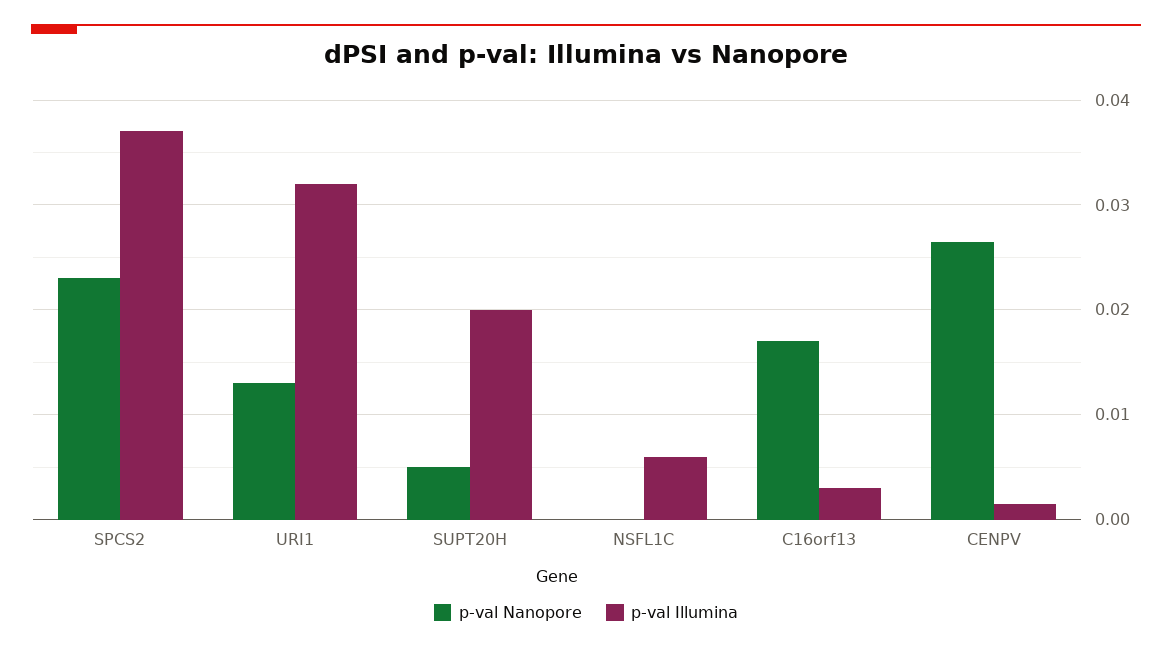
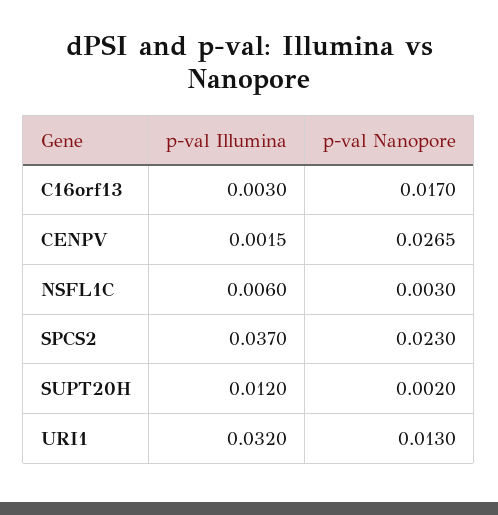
  {
    "p-val Nanopore": {
      "SPCS2": 0.023,
      "URI1": 0.013,
-     "SUPT20H": 0.005,
+     "SUPT20H": 0.002,
-     "NSFL1C": 0,
+     "NSFL1C": 0.003,
      "C16orf13": 0.017,
      "CENPV": 0.0265
    },
    "p-val Illumina": {
      "SPCS2": 0.037,
      "URI1": 0.032,
-     "SUPT20H": 0.02,
+     "SUPT20H": 0.012,
      "NSFL1C": 0.006,
      "C16orf13": 0.003,
      "CENPV": 0.0015
    }
  }

